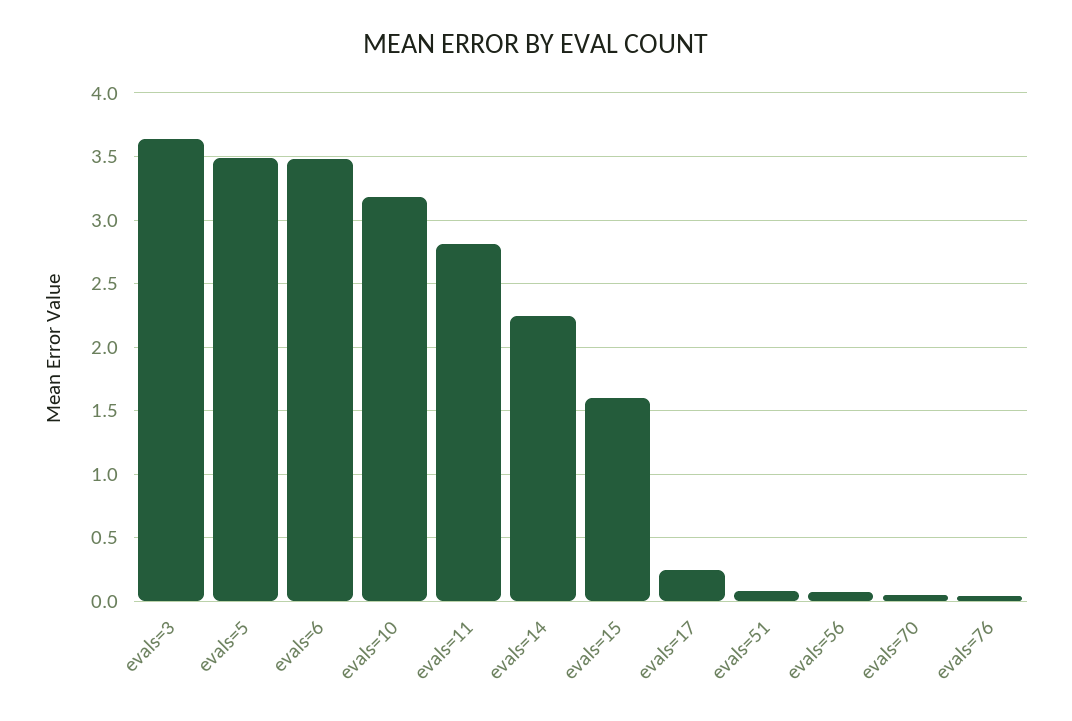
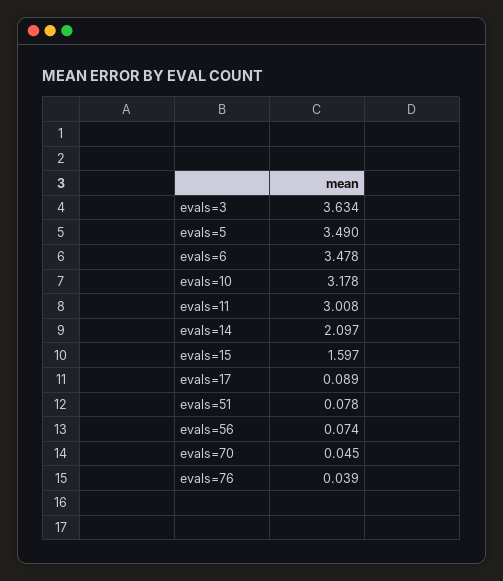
  {
    "evals=3": 3.634,
    "evals=5": 3.49,
    "evals=6": 3.478,
    "evals=10": 3.178,
-   "evals=11": 2.8,
+   "evals=11": 3.008,
-   "evals=14": 2.25,
+   "evals=14": 2.097,
    "evals=15": 1.597,
-   "evals=17": 0.25,
+   "evals=17": 0.089,
    "evals=51": 0.078,
    "evals=56": 0.074,
    "evals=70": 0.045,
    "evals=76": 0.039
  }

